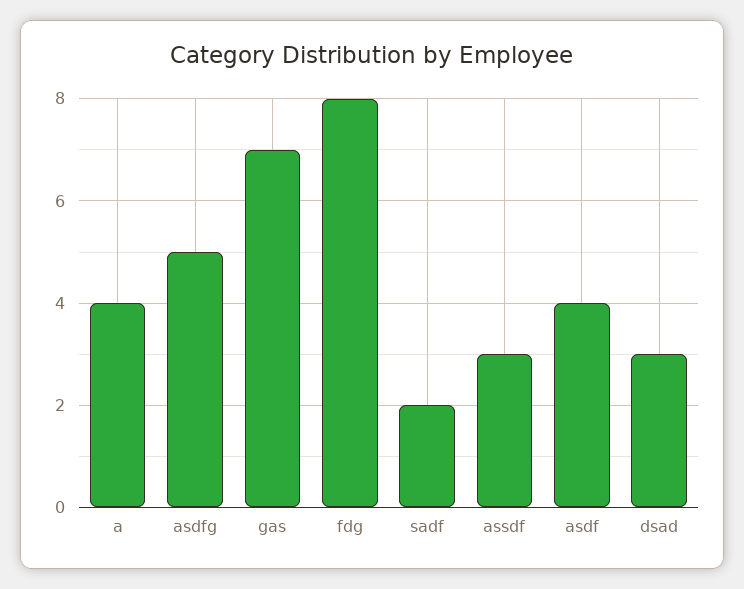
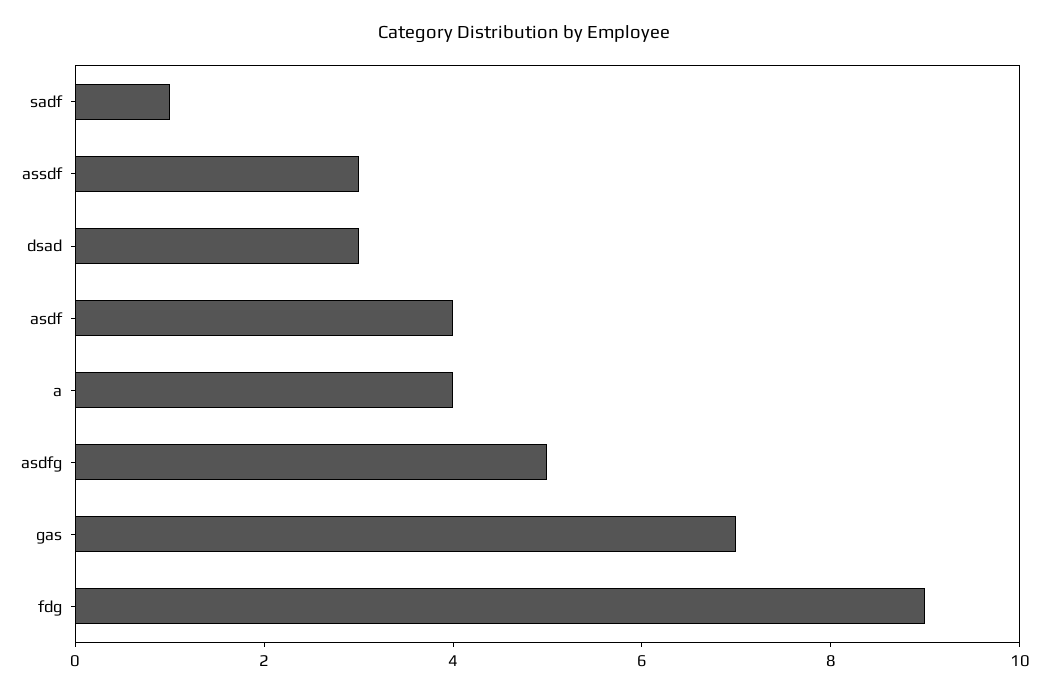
  {
    "a": 4,
    "asdfg": 5,
    "gas": 7,
-   "fdg": 8,
+   "fdg": 9,
-   "sadf": 2,
+   "sadf": 1,
    "assdf": 3,
    "asdf": 4,
    "dsad": 3
  }

